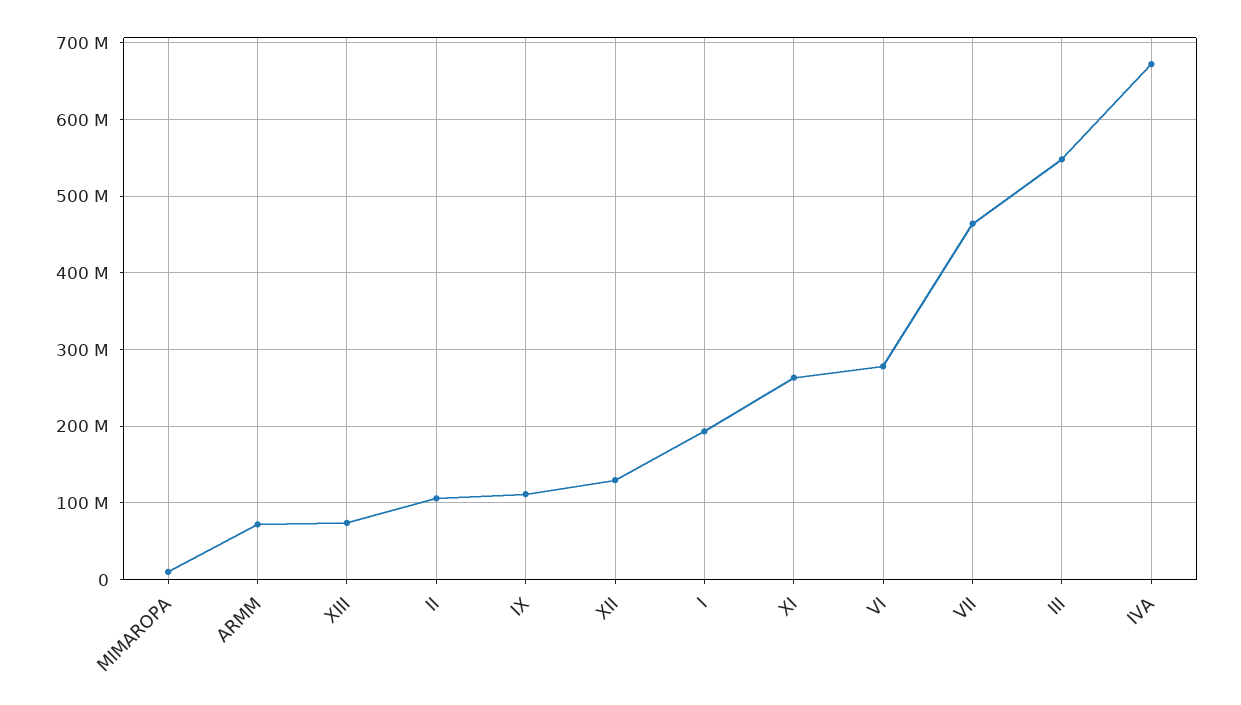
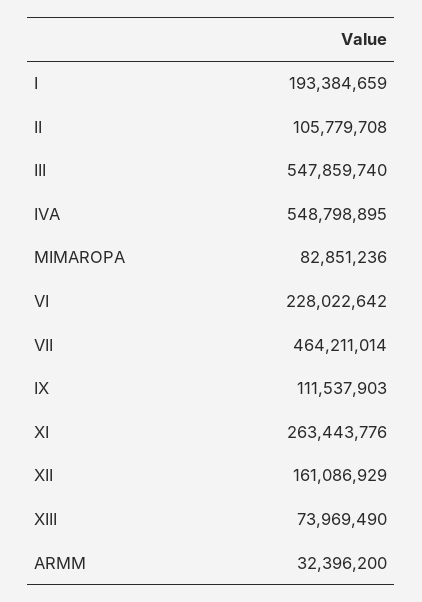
  {
-   "MIMAROPA": 10000000,
+   "MIMAROPA": 82851236,
-   "ARMM": 70000000,
+   "ARMM": 32396200,
    "XIII": 73969490,
    "II": 105779708,
    "IX": 111537903,
-   "XII": 130000000,
+   "XII": 161086929,
    "I": 193384659,
    "XI": 263443776,
-   "VI": 280000000,
+   "VI": 228022642,
    "VII": 464211014,
    "III": 547859740,
-   "IVA": 670000000
+   "IVA": 548798895
  }

